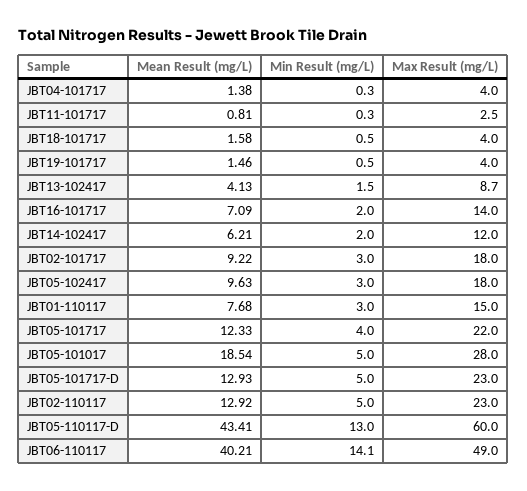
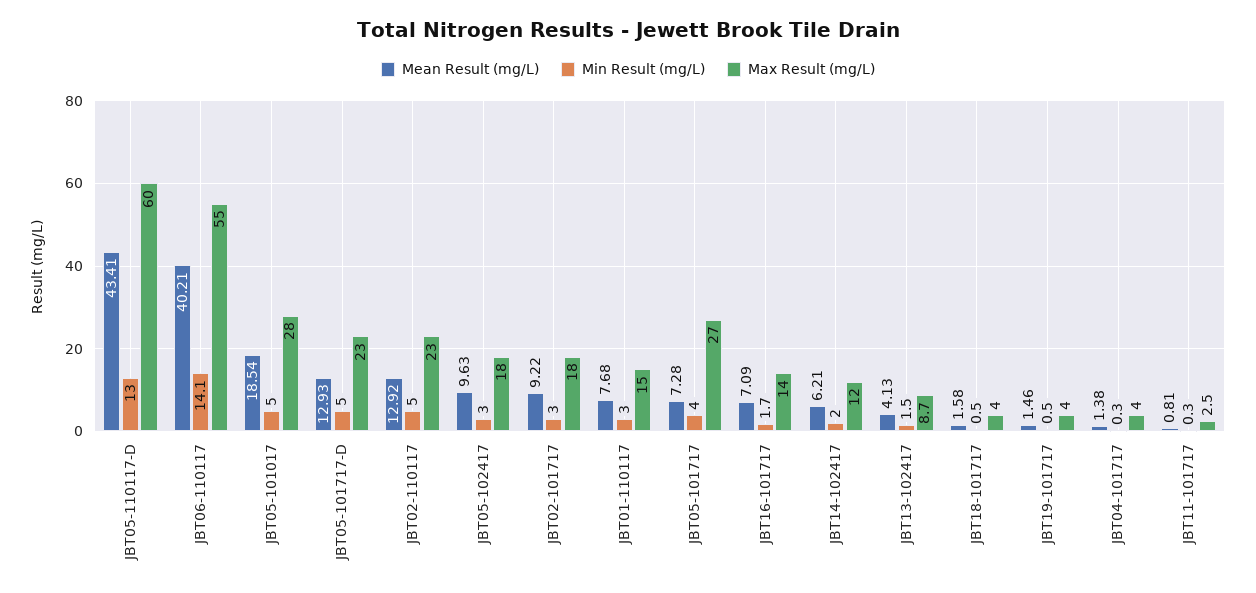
  {
    "Mean Result (mg/L)": {
      "JBT04-101717": 1.38,
      "JBT11-101717": 0.81,
      "JBT18-101717": 1.58,
      "JBT19-101717": 1.46,
      "JBT13-102417": 4.13,
      "JBT16-101717": 7.09,
      "JBT14-102417": 6.21,
      "JBT02-101717": 9.22,
      "JBT05-102417": 9.63,
      "JBT01-110117": 7.68,
-     "JBT05-101717": 12.33,
+     "JBT05-101717": 7.28,
      "JBT05-101017": 18.54,
      "JBT05-101717-D": 12.93,
      "JBT02-110117": 12.92,
      "JBT05-110117-D": 43.41,
      "JBT06-110117": 40.21
    },
    "Min Result (mg/L)": {
      "JBT04-101717": 0.3,
      "JBT11-101717": 0.3,
      "JBT18-101717": 0.5,
      "JBT19-101717": 0.5,
      "JBT13-102417": 1.5,
-     "JBT16-101717": 2,
+     "JBT16-101717": 1.7,
      "JBT14-102417": 2,
      "JBT02-101717": 3,
      "JBT05-102417": 3,
      "JBT01-110117": 3,
      "JBT05-101717": 4,
      "JBT05-101017": 5,
      "JBT05-101717-D": 5,
      "JBT02-110117": 5,
      "JBT05-110117-D": 13,
      "JBT06-110117": 14.1
    },
    "Max Result (mg/L)": {
      "JBT04-101717": 4,
      "JBT11-101717": 2.5,
      "JBT18-101717": 4,
      "JBT19-101717": 4,
      "JBT13-102417": 8.7,
      "JBT16-101717": 14,
      "JBT14-102417": 12,
      "JBT02-101717": 18,
      "JBT05-102417": 18,
      "JBT01-110117": 15,
-     "JBT05-101717": 22,
+     "JBT05-101717": 27,
      "JBT05-101017": 28,
      "JBT05-101717-D": 23,
      "JBT02-110117": 23,
      "JBT05-110117-D": 60,
-     "JBT06-110117": 49
+     "JBT06-110117": 55
    }
  }

